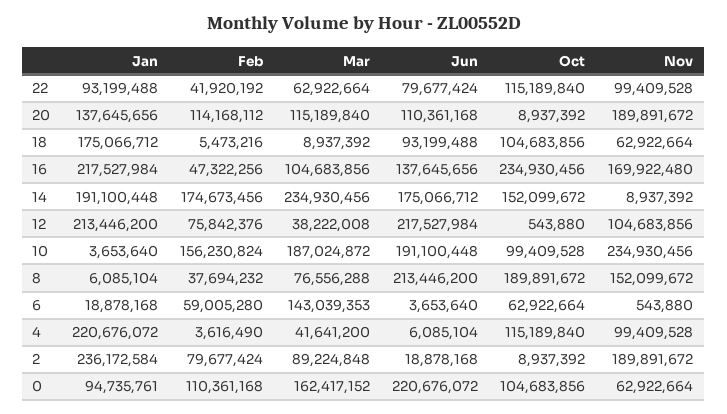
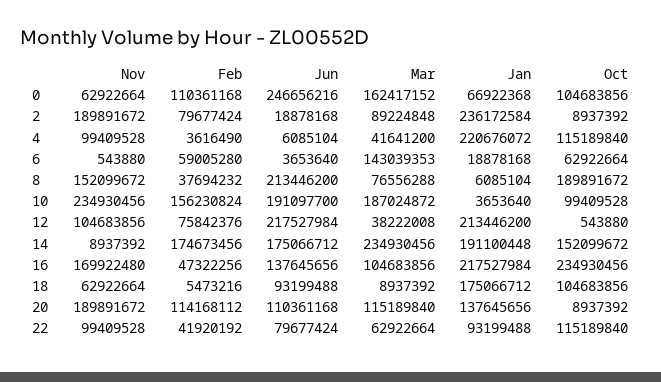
  {
    "Jan": {
      "22": 93199488,
      "20": 137645656,
      "18": 175066712,
      "16": 217527984,
      "14": 191100448,
      "12": 213446200,
      "10": 3653640,
      "8": 6085104,
      "6": 18878168,
      "4": 220676072,
      "2": 236172584,
-     "0": 94735761
+     "0": 66922368
    },
    "Feb": {
      "22": 41920192,
      "20": 114168112,
      "18": 5473216,
      "16": 47322256,
      "14": 174673456,
      "12": 75842376,
      "10": 156230824,
      "8": 37694232,
      "6": 59005280,
      "4": 3616490,
      "2": 79677424,
      "0": 110361168
    },
    "Mar": {
      "22": 62922664,
      "20": 115189840,
      "18": 8937392,
      "16": 104683856,
      "14": 234930456,
      "12": 38222008,
      "10": 187024872,
      "8": 76556288,
      "6": 143039353,
      "4": 41641200,
      "2": 89224848,
      "0": 162417152
    },
    "Jun": {
      "22": 79677424,
      "20": 110361168,
      "18": 93199488,
      "16": 137645656,
      "14": 175066712,
      "12": 217527984,
-     "10": 191100448,
+     "10": 191097700,
      "8": 213446200,
      "6": 3653640,
      "4": 6085104,
      "2": 18878168,
-     "0": 220676072
+     "0": 246656216
    },
    "Oct": {
      "22": 115189840,
      "20": 8937392,
      "18": 104683856,
      "16": 234930456,
      "14": 152099672,
      "12": 543880,
      "10": 99409528,
      "8": 189891672,
      "6": 62922664,
      "4": 115189840,
      "2": 8937392,
      "0": 104683856
    },
    "Nov": {
      "22": 99409528,
      "20": 189891672,
      "18": 62922664,
      "16": 169922480,
      "14": 8937392,
      "12": 104683856,
      "10": 234930456,
      "8": 152099672,
      "6": 543880,
      "4": 99409528,
      "2": 189891672,
      "0": 62922664
    }
  }

